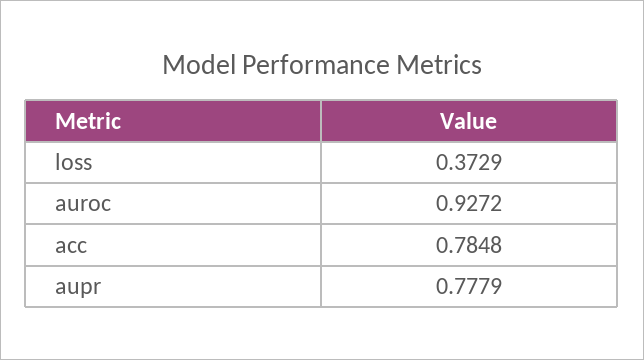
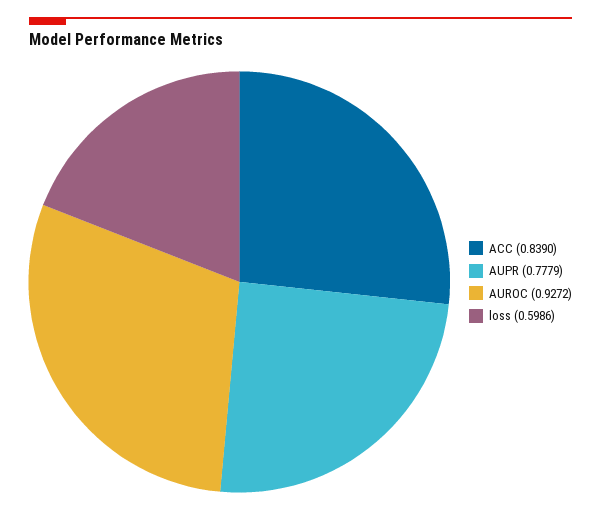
  {
-   "loss": 0.3729,
+   "loss": 0.5986,
    "auroc": 0.9272,
-   "acc": 0.7848,
+   "acc": 0.839,
    "aupr": 0.7779
  }

